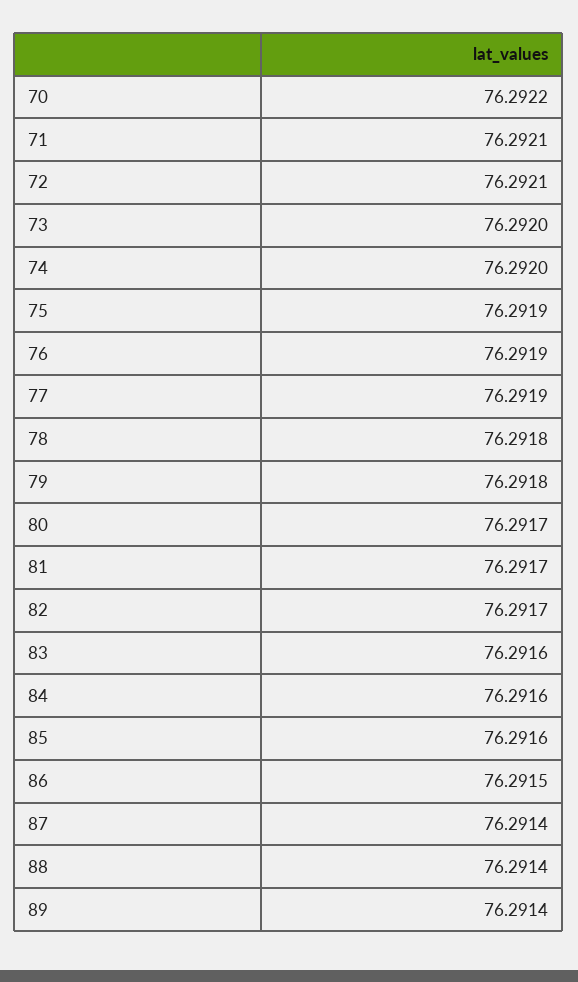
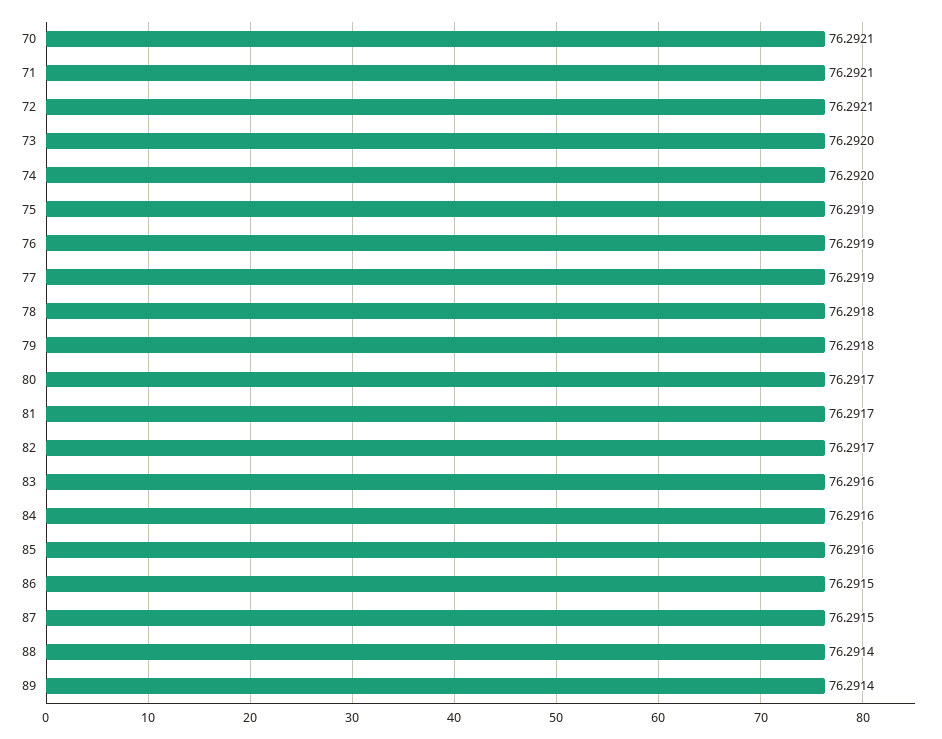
  {
-   "70": 76.2922,
+   "70": 76.2921,
    "71": 76.2921,
    "72": 76.2921,
    "73": 76.292,
    "74": 76.292,
    "75": 76.2919,
    "76": 76.2919,
    "77": 76.2919,
    "78": 76.2918,
    "79": 76.2918,
    "80": 76.2917,
    "81": 76.2917,
    "82": 76.2917,
    "83": 76.2916,
    "84": 76.2916,
    "85": 76.2916,
    "86": 76.2915,
-   "87": 76.2914,
+   "87": 76.2915,
    "88": 76.2914,
    "89": 76.2914
  }

